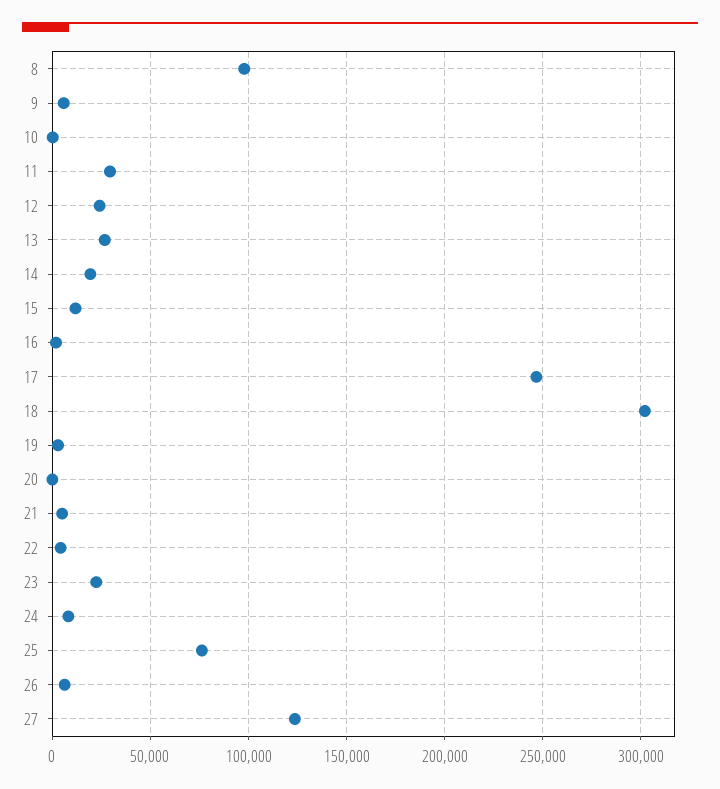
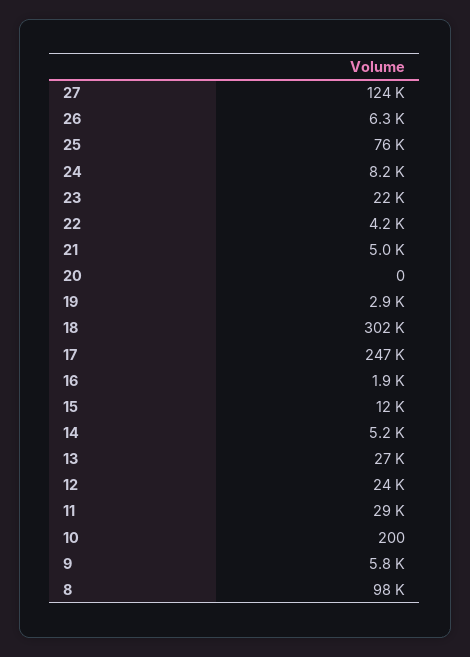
  {
    "8": 98000,
    "9": 5800,
    "10": 200,
    "11": 29000,
    "12": 24000,
    "13": 27000,
-   "14": 20000,
+   "14": 5200,
    "15": 12000,
    "16": 1900,
    "17": 247000,
    "18": 302000,
    "19": 2900,
    "20": 0,
    "21": 5000,
    "22": 4200,
    "23": 22000,
    "24": 8200,
    "25": 76000,
    "26": 6300,
    "27": 124000
  }

